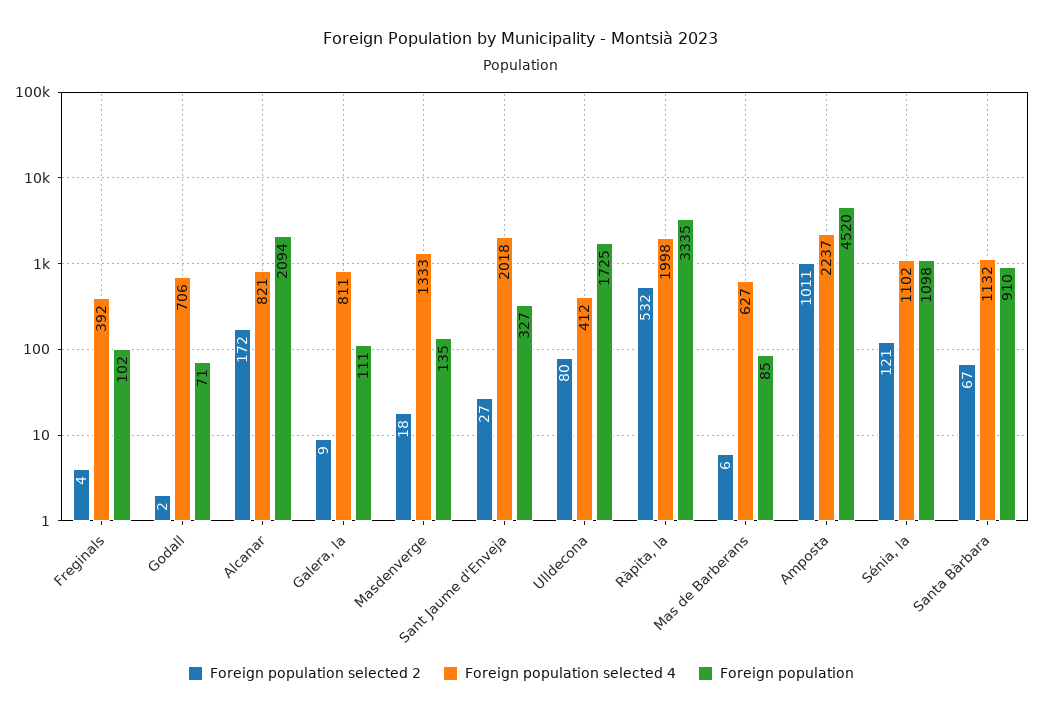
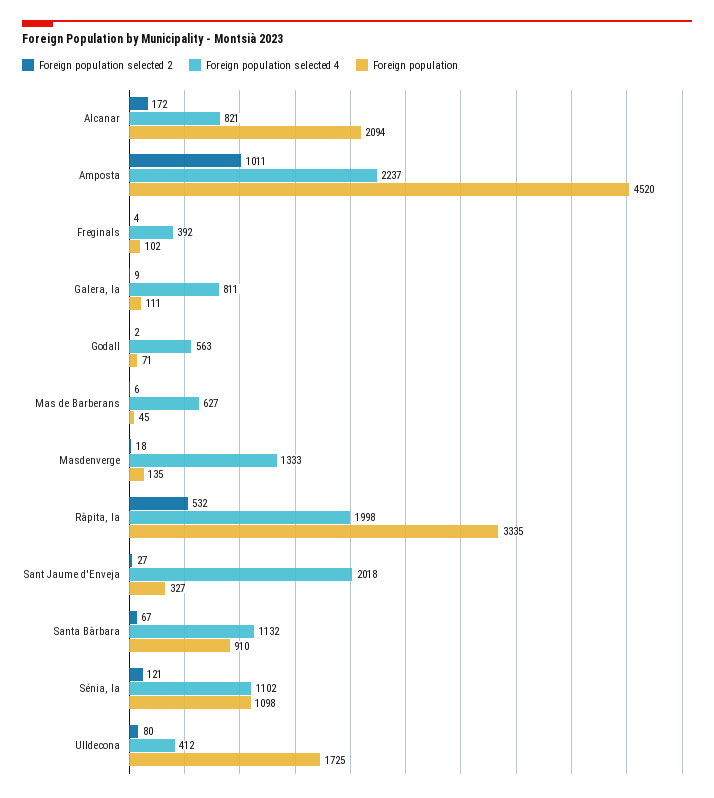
  {
    "Foreign population selected 2": {
      "Freginals": 4,
      "Godall": 2,
      "Alcanar": 172,
      "Galera, la": 9,
      "Masdenverge": 18,
      "Sant Jaume d'Enveja": 27,
      "Ulldecona": 80,
      "Ràpita, la": 532,
      "Mas de Barberans": 6,
      "Amposta": 1011,
      "Sénia, la": 121,
      "Santa Bàrbara": 67
    },
    "Foreign population selected 4": {
      "Freginals": 392,
-     "Godall": 706,
+     "Godall": 563,
      "Alcanar": 821,
      "Galera, la": 811,
      "Masdenverge": 1333,
      "Sant Jaume d'Enveja": 2018,
      "Ulldecona": 412,
      "Ràpita, la": 1998,
      "Mas de Barberans": 627,
      "Amposta": 2237,
      "Sénia, la": 1102,
      "Santa Bàrbara": 1132
    },
    "Foreign population": {
      "Freginals": 102,
      "Godall": 71,
      "Alcanar": 2094,
      "Galera, la": 111,
      "Masdenverge": 135,
      "Sant Jaume d'Enveja": 327,
      "Ulldecona": 1725,
      "Ràpita, la": 3335,
-     "Mas de Barberans": 85,
+     "Mas de Barberans": 45,
      "Amposta": 4520,
      "Sénia, la": 1098,
      "Santa Bàrbara": 910
    }
  }

